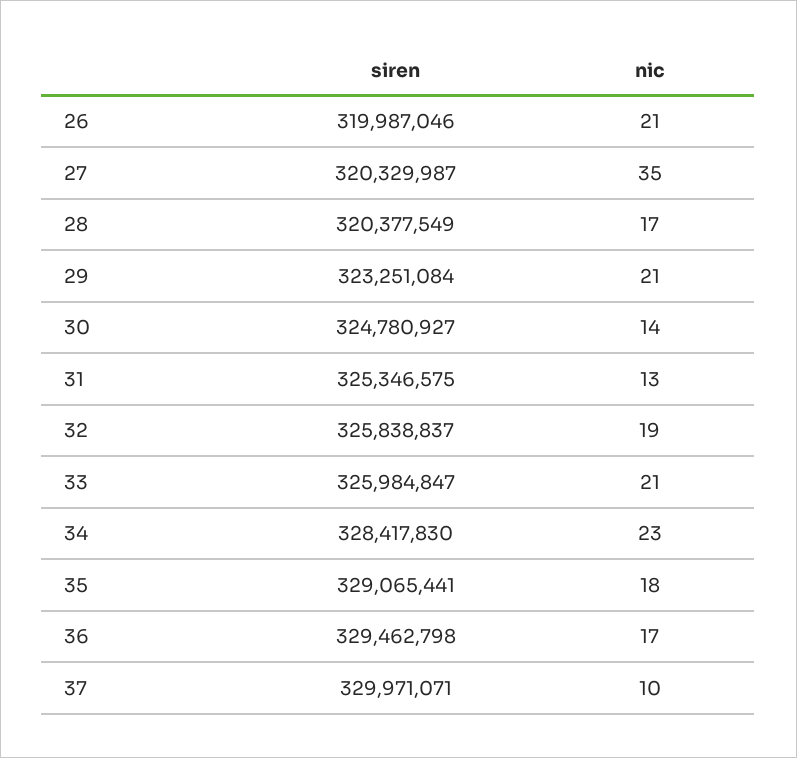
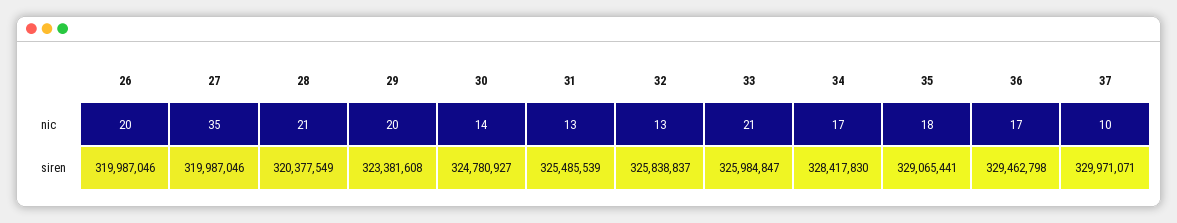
  {
    "siren": {
      "26": 319987046,
-     "27": 320329987,
+     "27": 319987046,
      "28": 320377549,
-     "29": 323251084,
+     "29": 323381608,
      "30": 324780927,
-     "31": 325346575,
+     "31": 325485539,
      "32": 325838837,
      "33": 325984847,
      "34": 328417830,
      "35": 329065441,
      "36": 329462798,
      "37": 329971071
    },
    "nic": {
-     "26": 21,
+     "26": 20,
      "27": 35,
-     "28": 17,
+     "28": 21,
-     "29": 21,
+     "29": 20,
      "30": 14,
      "31": 13,
-     "32": 19,
+     "32": 13,
      "33": 21,
-     "34": 23,
+     "34": 17,
      "35": 18,
      "36": 17,
      "37": 10
    }
  }

